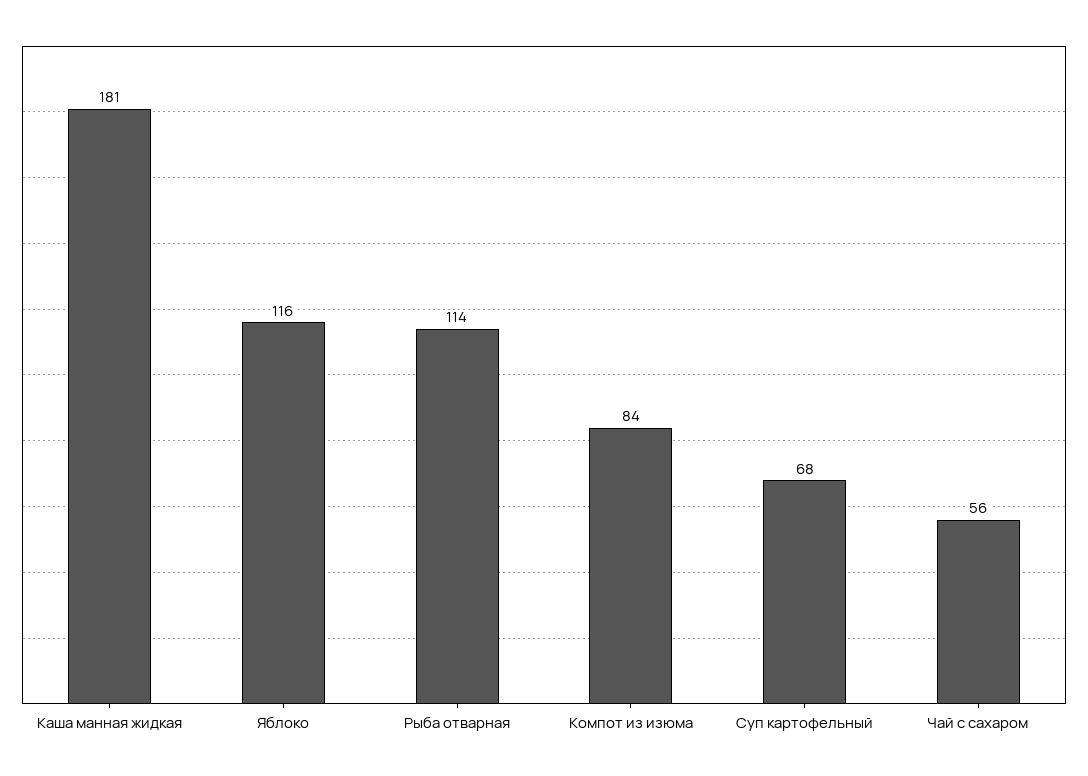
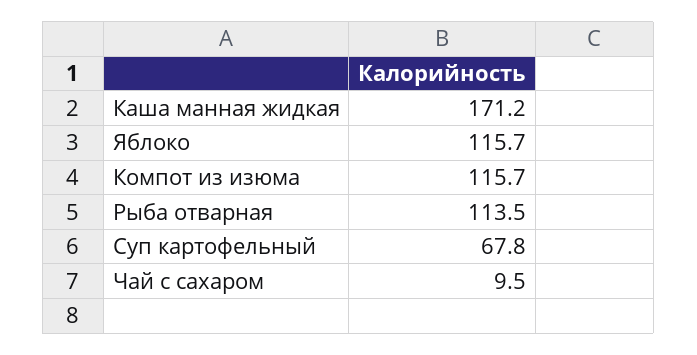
  {
-   "Каша манная жидкая": 181,
+   "Каша манная жидкая": 171.2,
    "Яблоко": 115.7,
    "Рыба отварная": 113.5,
-   "Компот из изюма": 84,
+   "Компот из изюма": 115.7,
    "Суп картофельный": 67.8,
-   "Чай с сахаром": 56
+   "Чай с сахаром": 9.5
  }

